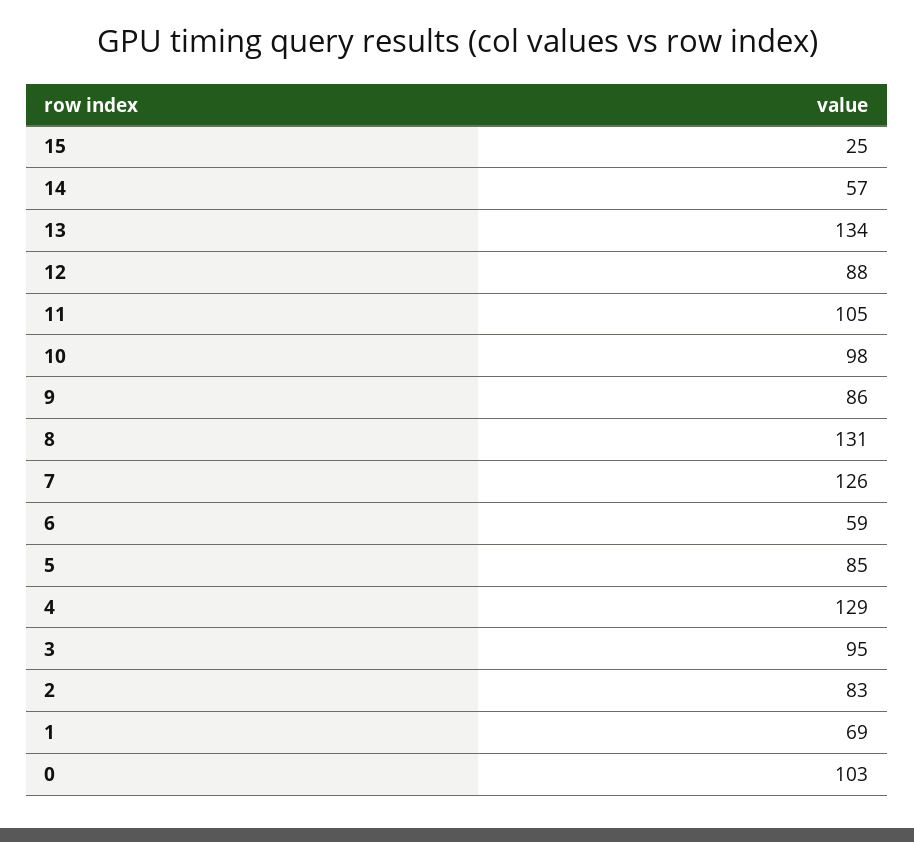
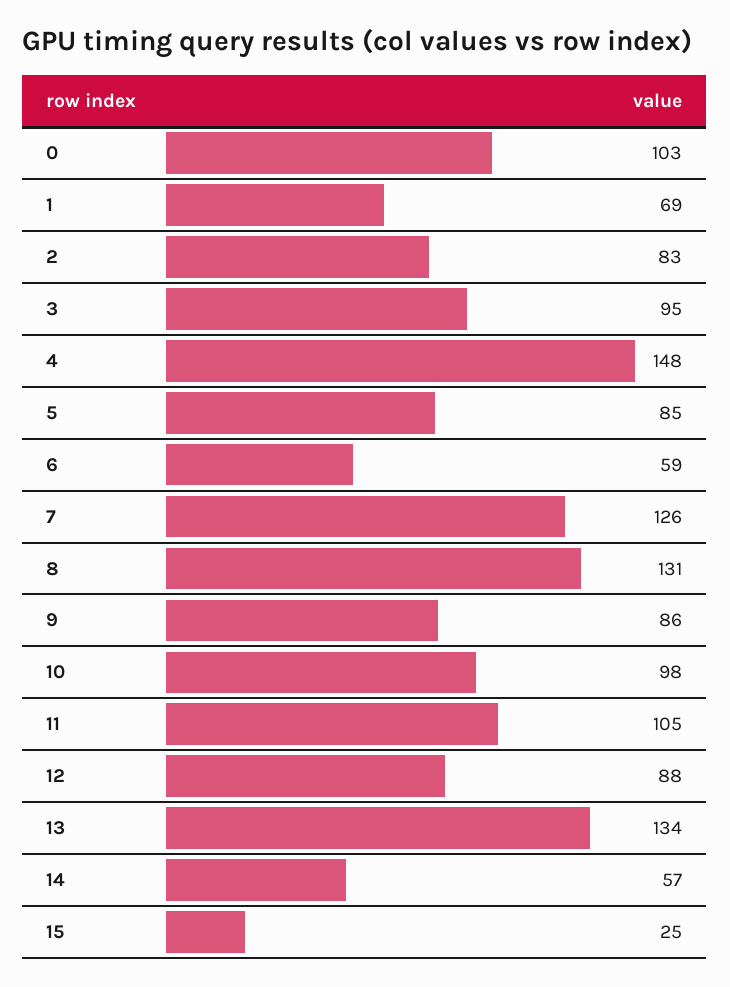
  {
    "15": 25,
    "14": 57,
    "13": 134,
    "12": 88,
    "11": 105,
    "10": 98,
    "9": 86,
    "8": 131,
    "7": 126,
    "6": 59,
    "5": 85,
-   "4": 129,
+   "4": 148,
    "3": 95,
    "2": 83,
    "1": 69,
    "0": 103
  }

